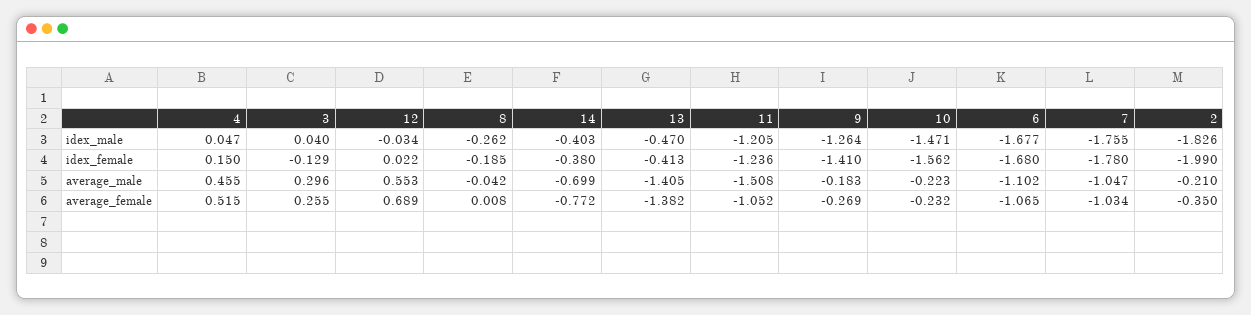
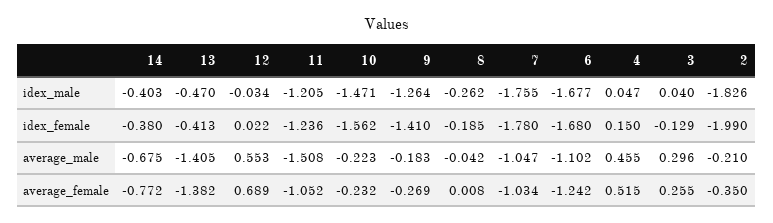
  {
    "4": {
      "idex_male": 0.047,
      "idex_female": 0.15,
      "average_male": 0.455,
      "average_female": 0.515
    },
    "3": {
      "idex_male": 0.04,
      "idex_female": -0.129,
      "average_male": 0.296,
      "average_female": 0.255
    },
    "12": {
      "idex_male": -0.034,
      "idex_female": 0.022,
      "average_male": 0.553,
      "average_female": 0.689
    },
    "8": {
      "idex_male": -0.262,
      "idex_female": -0.185,
      "average_male": -0.042,
      "average_female": 0.008
    },
    "14": {
      "idex_male": -0.403,
      "idex_female": -0.38,
-     "average_male": -0.699,
+     "average_male": -0.675,
      "average_female": -0.772
    },
    "13": {
      "idex_male": -0.47,
      "idex_female": -0.413,
      "average_male": -1.405,
      "average_female": -1.382
    },
    "11": {
      "idex_male": -1.205,
      "idex_female": -1.236,
      "average_male": -1.508,
      "average_female": -1.052
    },
    "9": {
      "idex_male": -1.264,
      "idex_female": -1.41,
      "average_male": -0.183,
      "average_female": -0.269
    },
    "10": {
      "idex_male": -1.471,
      "idex_female": -1.562,
      "average_male": -0.223,
      "average_female": -0.232
    },
    "6": {
      "idex_male": -1.677,
      "idex_female": -1.68,
      "average_male": -1.102,
-     "average_female": -1.065
+     "average_female": -1.242
    },
    "7": {
      "idex_male": -1.755,
      "idex_female": -1.78,
      "average_male": -1.047,
      "average_female": -1.034
    },
    "2": {
      "idex_male": -1.826,
      "idex_female": -1.99,
      "average_male": -0.21,
      "average_female": -0.35
    }
  }

